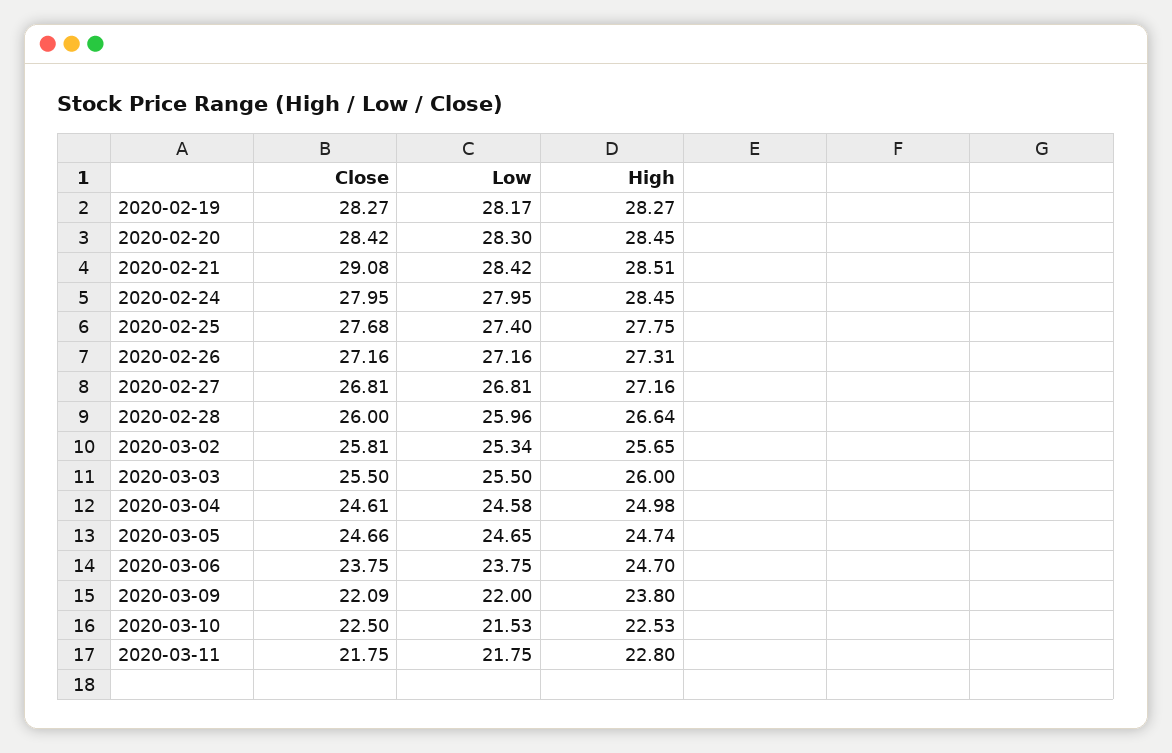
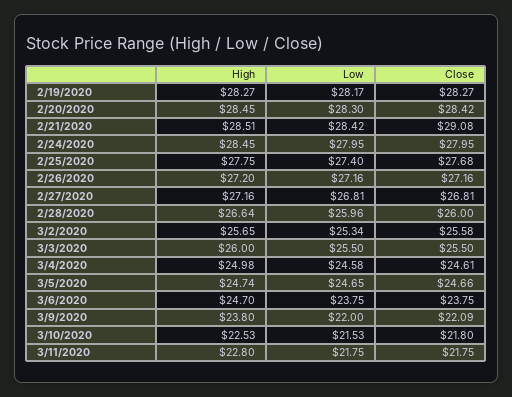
  {
    "Close": {
      "2020-02-19": 28.27,
      "2020-02-20": 28.42,
      "2020-02-21": 29.08,
      "2020-02-24": 27.95,
      "2020-02-25": 27.68,
      "2020-02-26": 27.16,
      "2020-02-27": 26.81,
      "2020-02-28": 26,
-     "2020-03-02": 25.81,
+     "2020-03-02": 25.58,
      "2020-03-03": 25.5,
      "2020-03-04": 24.61,
      "2020-03-05": 24.66,
      "2020-03-06": 23.75,
      "2020-03-09": 22.09,
-     "2020-03-10": 22.5,
+     "2020-03-10": 21.8,
      "2020-03-11": 21.75
    },
    "Low": {
      "2020-02-19": 28.17,
      "2020-02-20": 28.3,
      "2020-02-21": 28.42,
      "2020-02-24": 27.95,
      "2020-02-25": 27.4,
      "2020-02-26": 27.16,
      "2020-02-27": 26.81,
      "2020-02-28": 25.96,
      "2020-03-02": 25.34,
      "2020-03-03": 25.5,
      "2020-03-04": 24.58,
      "2020-03-05": 24.65,
      "2020-03-06": 23.75,
      "2020-03-09": 22,
      "2020-03-10": 21.53,
      "2020-03-11": 21.75
    },
    "High": {
      "2020-02-19": 28.27,
      "2020-02-20": 28.45,
      "2020-02-21": 28.51,
      "2020-02-24": 28.45,
      "2020-02-25": 27.75,
-     "2020-02-26": 27.31,
+     "2020-02-26": 27.2,
      "2020-02-27": 27.16,
      "2020-02-28": 26.64,
      "2020-03-02": 25.65,
      "2020-03-03": 26,
      "2020-03-04": 24.98,
      "2020-03-05": 24.74,
      "2020-03-06": 24.7,
      "2020-03-09": 23.8,
      "2020-03-10": 22.53,
      "2020-03-11": 22.8
    }
  }

